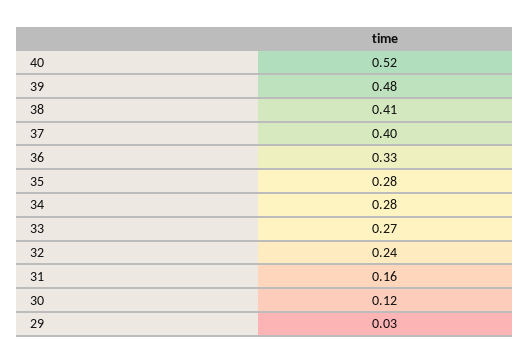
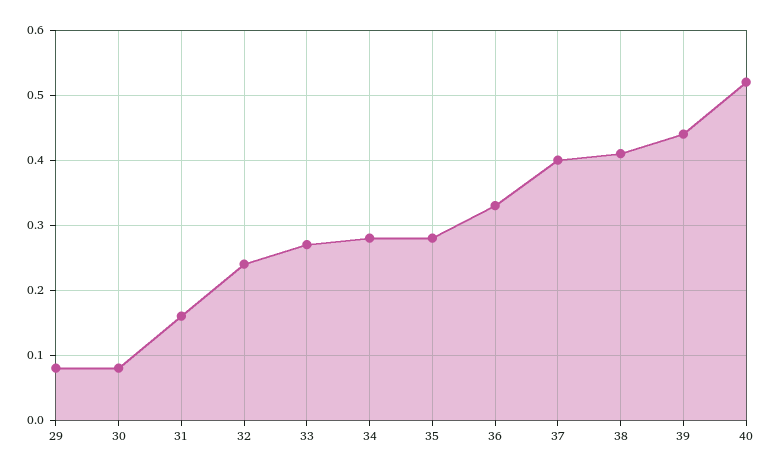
  {
    "40": 0.52,
-   "39": 0.48,
+   "39": 0.44,
    "38": 0.41,
    "37": 0.4,
    "36": 0.33,
    "35": 0.28,
    "34": 0.28,
    "33": 0.27,
    "32": 0.24,
    "31": 0.16,
-   "30": 0.12,
+   "30": 0.08,
-   "29": 0.03
+   "29": 0.08
  }

